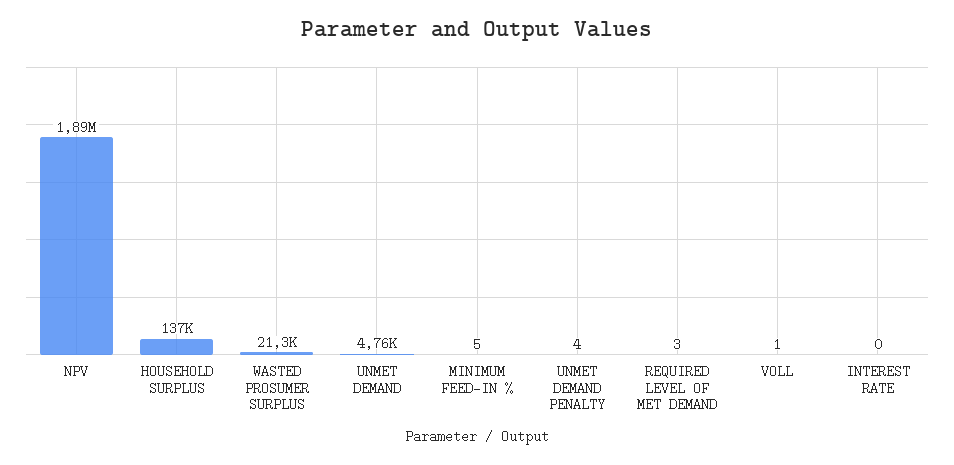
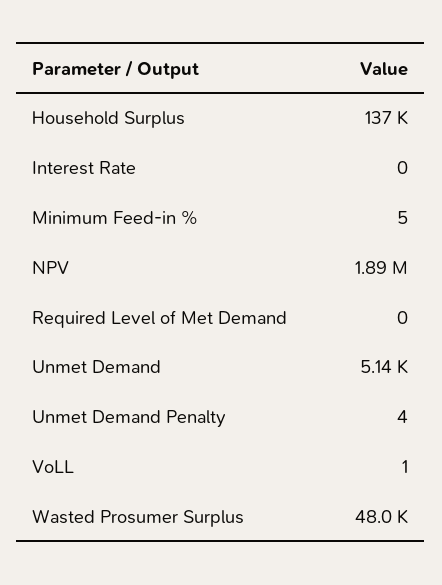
  {
    "NPV": 1890000,
    "HOUSEHOLD SURPLUS": 137000,
-   "WASTED PROSUMER SURPLUS": 21300,
+   "WASTED PROSUMER SURPLUS": 48000,
-   "UNMET DEMAND": 4760,
+   "UNMET DEMAND": 5140,
    "MINIMUM FEED-IN %": 5,
    "UNMET DEMAND PENALTY": 4,
-   "REQUIRED LEVEL OF MET DEMAND": 3,
+   "REQUIRED LEVEL OF MET DEMAND": 0,
    "VOLL": 1,
    "INTEREST RATE": 0
  }

